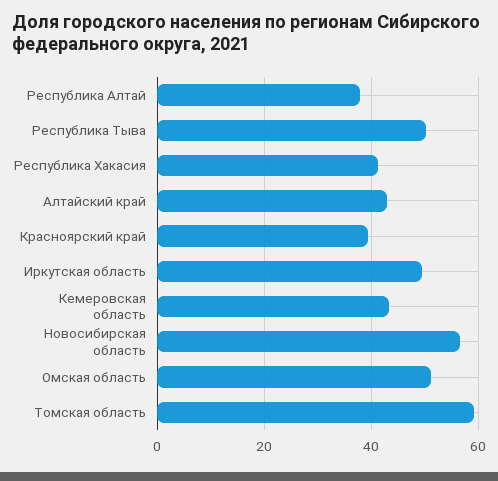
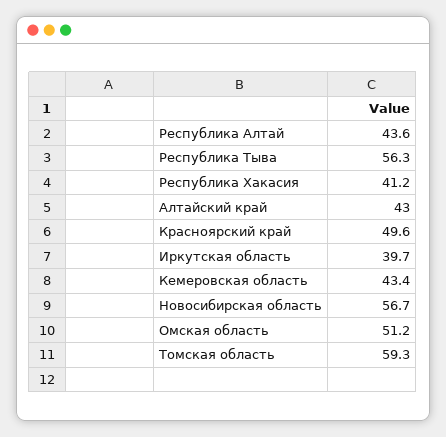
  {
-   "Республика Алтай": 38,
+   "Республика Алтай": 43.6,
-   "Республика Тыва": 50,
+   "Республика Тыва": 56.3,
    "Республика Хакасия": 41.2,
    "Алтайский край": 43,
-   "Красноярский край": 40,
+   "Красноярский край": 49.6,
-   "Иркутская область": 50,
+   "Иркутская область": 39.7,
    "Кемеровская область": 43.4,
    "Новосибирская область": 56.7,
    "Омская область": 51.2,
    "Томская область": 59.3
  }

